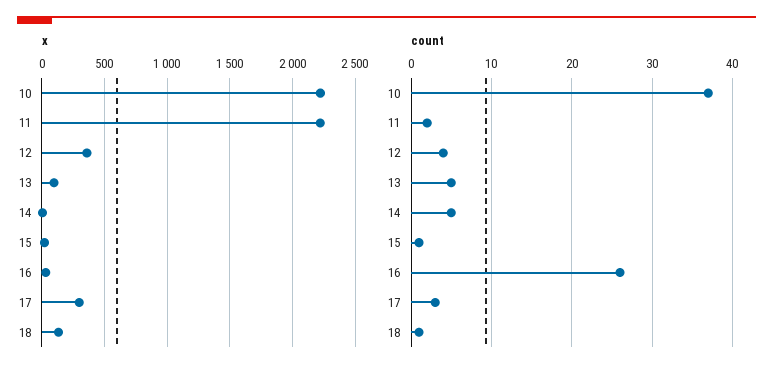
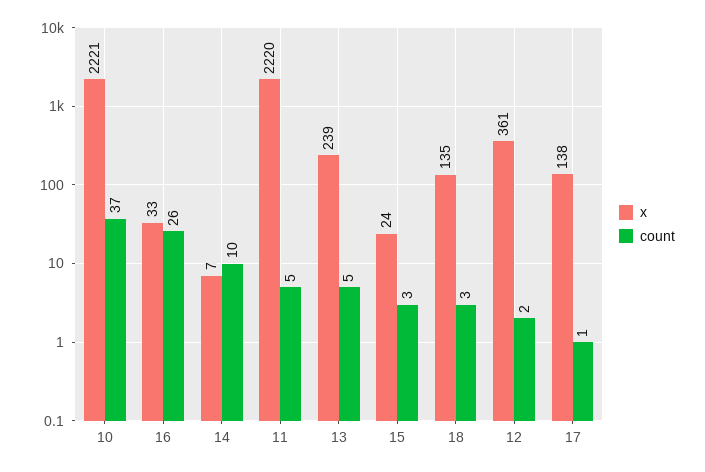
  {
    "x": {
      "10": 2221,
      "11": 2220,
      "12": 361,
-     "13": 100,
+     "13": 239,
      "14": 7,
      "15": 24,
      "16": 33,
-     "17": 300,
+     "17": 138,
      "18": 135
    },
    "count": {
      "10": 37,
-     "11": 2,
+     "11": 5,
-     "12": 4,
+     "12": 2,
      "13": 5,
-     "14": 5,
+     "14": 10,
-     "15": 1,
+     "15": 3,
      "16": 26,
-     "17": 3,
+     "17": 1,
-     "18": 1
+     "18": 3
    }
  }

